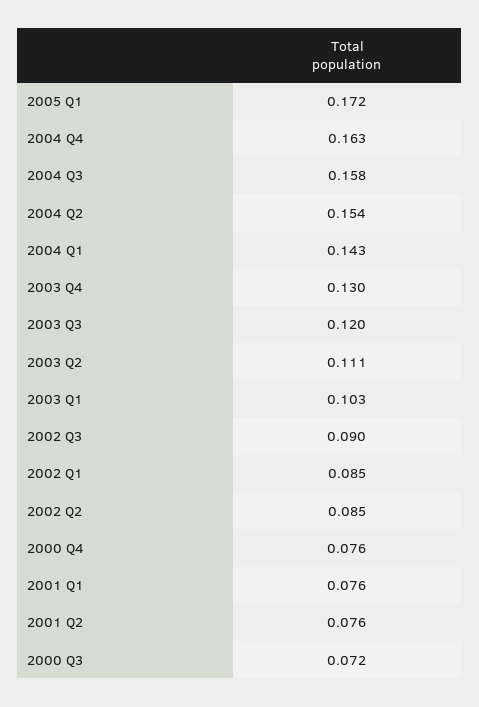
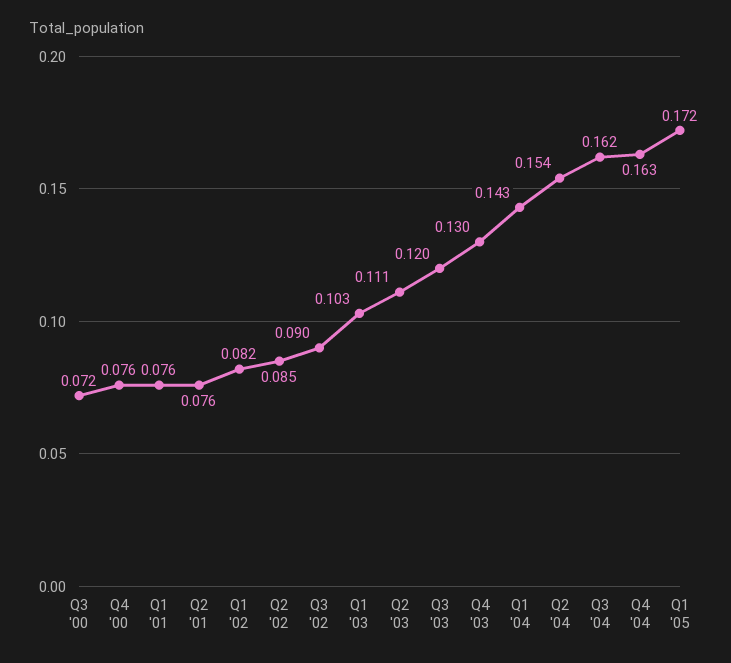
  {
    "2005 Q1": 0.172,
    "2004 Q4": 0.163,
-   "2004 Q3": 0.158,
+   "2004 Q3": 0.162,
    "2004 Q2": 0.154,
    "2004 Q1": 0.143,
    "2003 Q4": 0.13,
    "2003 Q3": 0.12,
    "2003 Q2": 0.111,
    "2003 Q1": 0.103,
    "2002 Q3": 0.09,
-   "2002 Q1": 0.085,
+   "2002 Q1": 0.082,
    "2002 Q2": 0.085,
    "2000 Q4": 0.076,
    "2001 Q1": 0.076,
    "2001 Q2": 0.076,
    "2000 Q3": 0.072
  }

